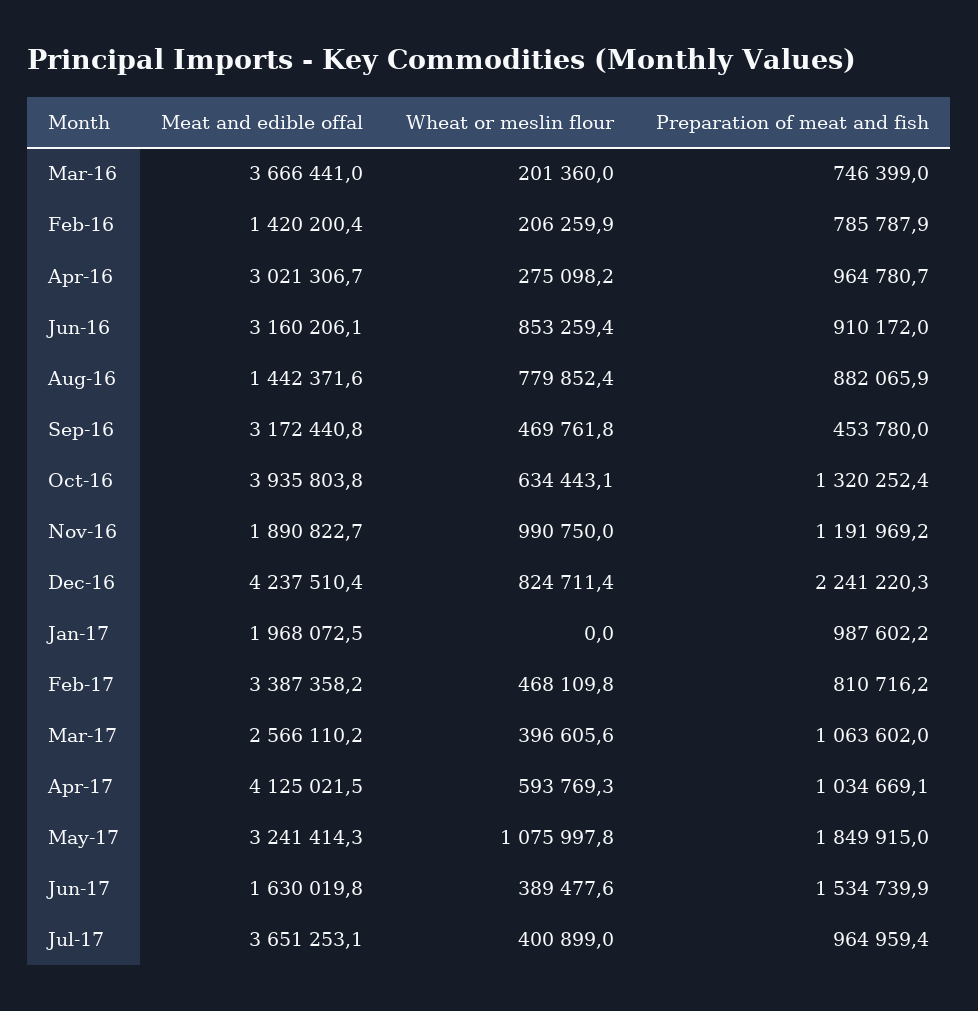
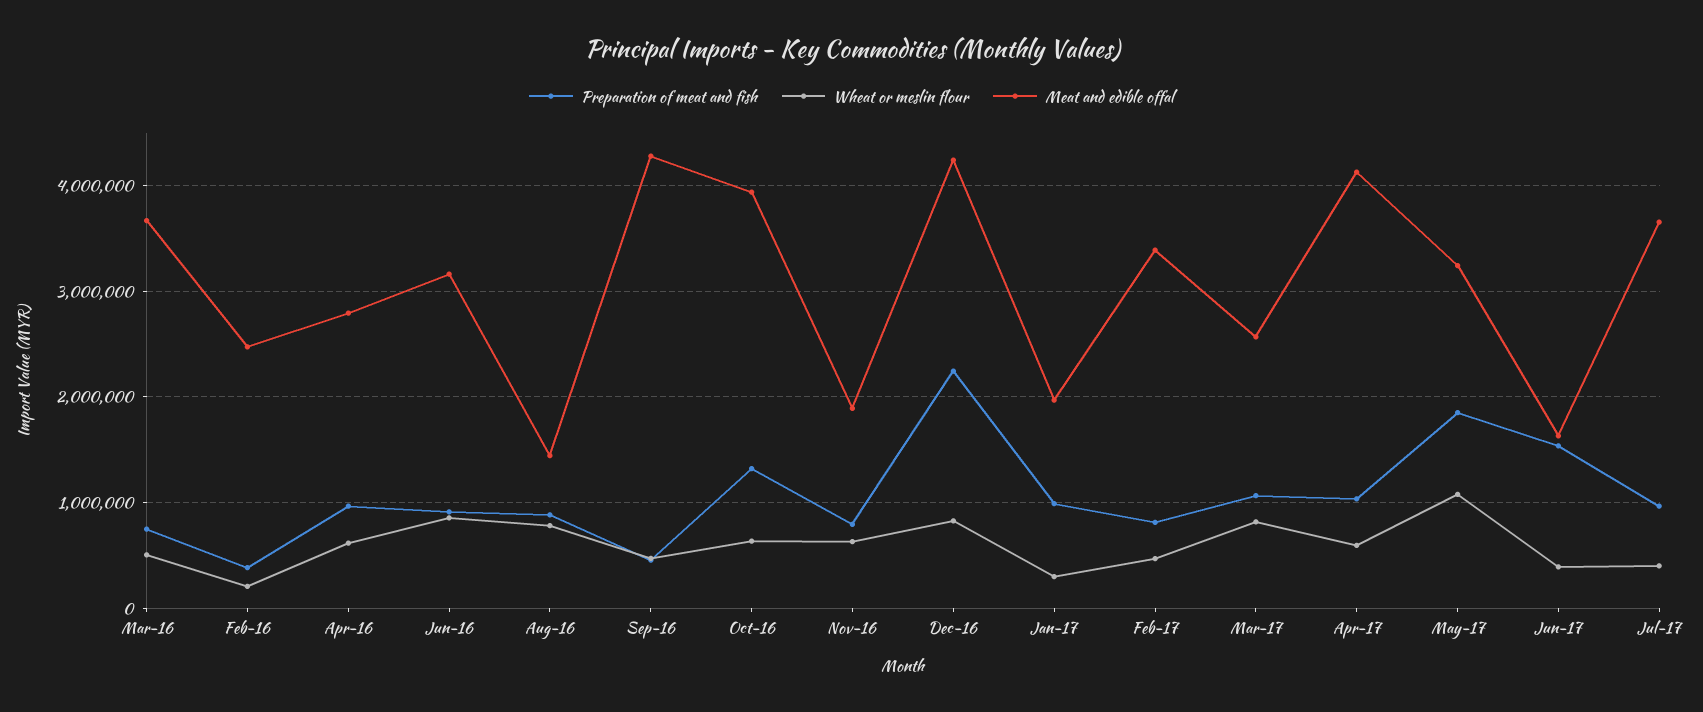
  {
    "Meat and edible offal": {
      "Mar-16": 3666441,
-     "Feb-16": 1420200.4,
+     "Feb-16": 2500000,
-     "Apr-16": 3021306.7,
+     "Apr-16": 2800000,
      "Jun-16": 3160206.1,
      "Aug-16": 1442371.6,
-     "Sep-16": 3172440.8,
+     "Sep-16": 4300000,
      "Oct-16": 3935803.8,
      "Nov-16": 1890822.7,
      "Dec-16": 4237510.4,
      "Jan-17": 1968072.5,
      "Feb-17": 3387358.2,
      "Mar-17": 2566110.2,
      "Apr-17": 4125021.5,
      "May-17": 3241414.3,
      "Jun-17": 1630019.8,
      "Jul-17": 3651253.1
    },
    "Wheat or meslin flour": {
-     "Mar-16": 201360,
+     "Mar-16": 500000,
      "Feb-16": 206259.9,
-     "Apr-16": 275098.2,
+     "Apr-16": 600000,
      "Jun-16": 853259.4,
      "Aug-16": 779852.4,
      "Sep-16": 469761.8,
      "Oct-16": 634443.1,
-     "Nov-16": 990750,
+     "Nov-16": 600000,
      "Dec-16": 824711.4,
-     "Jan-17": 0,
+     "Jan-17": 300000,
      "Feb-17": 468109.8,
-     "Mar-17": 396605.6,
+     "Mar-17": 800000,
      "Apr-17": 593769.3,
      "May-17": 1075997.8,
      "Jun-17": 389477.6,
      "Jul-17": 400899
    },
    "Preparation of meat and fish": {
      "Mar-16": 746399,
-     "Feb-16": 785787.9,
+     "Feb-16": 400000,
      "Apr-16": 964780.7,
      "Jun-16": 910172,
      "Aug-16": 882065.9,
      "Sep-16": 453780,
      "Oct-16": 1320252.4,
-     "Nov-16": 1191969.2,
+     "Nov-16": 800000,
      "Dec-16": 2241220.3,
      "Jan-17": 987602.2,
      "Feb-17": 810716.2,
      "Mar-17": 1063602,
      "Apr-17": 1034669.1,
      "May-17": 1849915,
      "Jun-17": 1534739.9,
      "Jul-17": 964959.4
    }
  }

